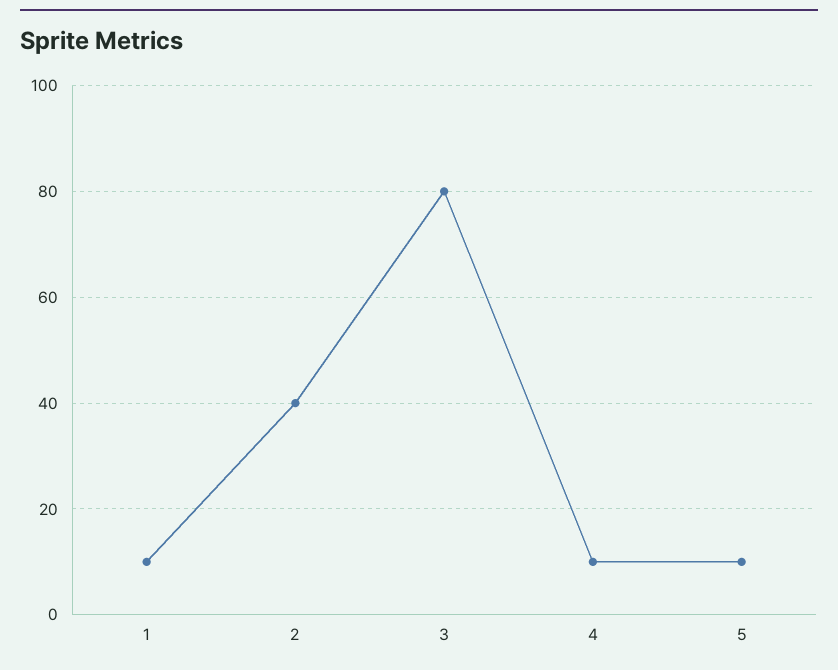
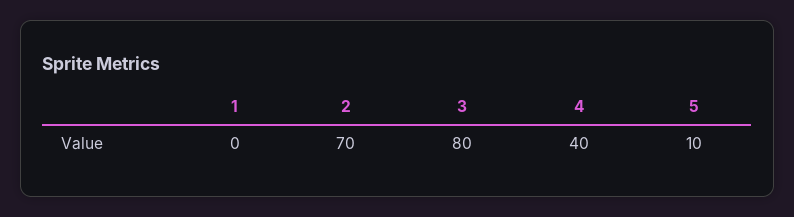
  {
-   "1": 10,
+   "1": 0,
-   "2": 40,
+   "2": 70,
    "3": 80,
-   "4": 10,
+   "4": 40,
    "5": 10
  }

